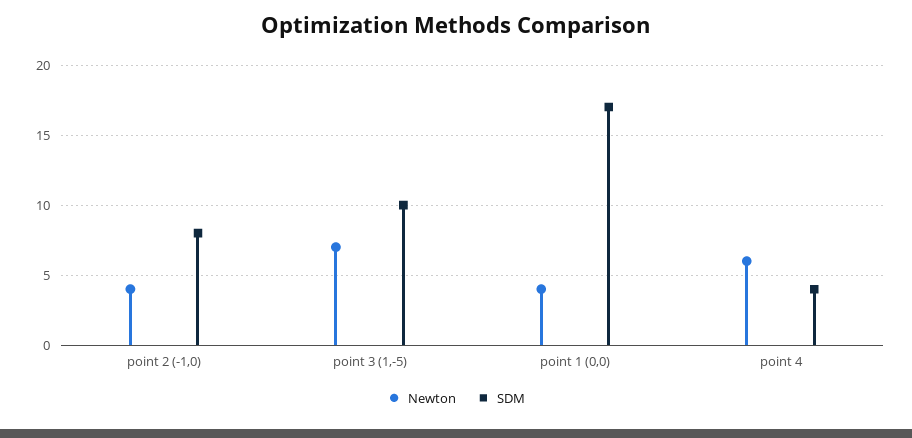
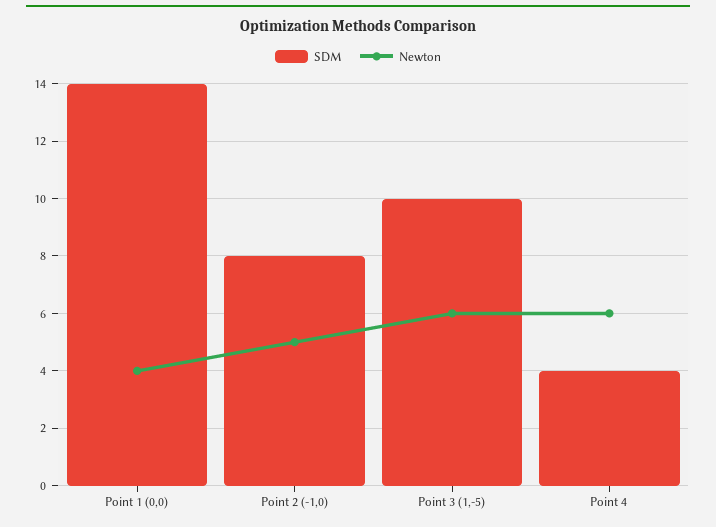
  {
    "Newton": {
-     "point 2 (-1,0)": 4,
+     "point 2 (-1,0)": 5,
-     "point 3 (1,-5)": 7,
+     "point 3 (1,-5)": 6,
      "point 1 (0,0)": 4,
      "point 4": 6
    },
    "SDM": {
      "point 2 (-1,0)": 8,
      "point 3 (1,-5)": 10,
-     "point 1 (0,0)": 17,
+     "point 1 (0,0)": 14,
      "point 4": 4
    }
  }

